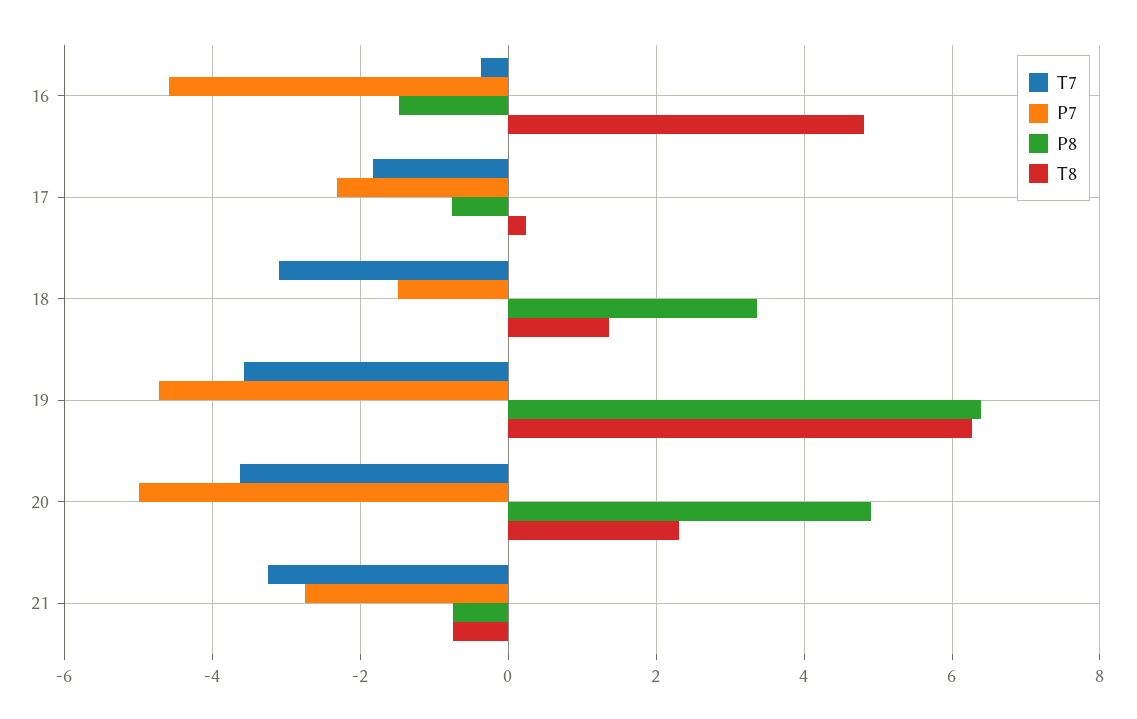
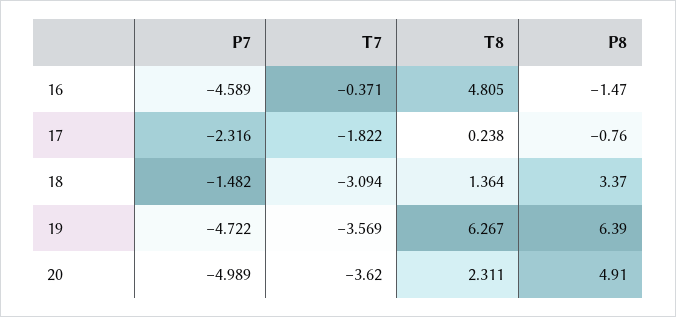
  {
    "T7": {
      "16": -0.371,
      "17": -1.822,
      "18": -3.094,
      "19": -3.569,
-     "20": -3.62,
+     "20": -3.62
-     "21": -3.2
    },
    "P7": {
      "16": -4.589,
      "17": -2.316,
      "18": -1.482,
      "19": -4.722,
-     "20": -4.989,
+     "20": -4.989
-     "21": -2.8
    },
    "P8": {
      "16": -1.47,
      "17": -0.76,
      "18": 3.37,
      "19": 6.39,
-     "20": 4.91,
+     "20": 4.91
-     "21": -0.8
    },
    "T8": {
      "16": 4.805,
      "17": 0.238,
      "18": 1.364,
      "19": 6.267,
-     "20": 2.311,
+     "20": 2.311
-     "21": -0.8
    }
  }

